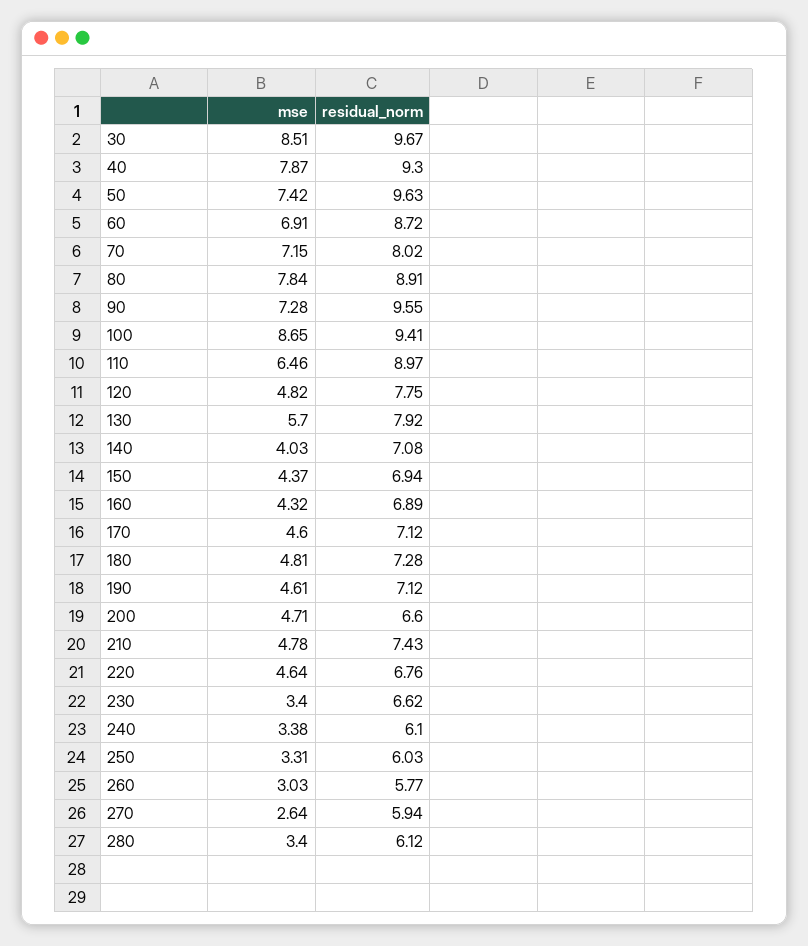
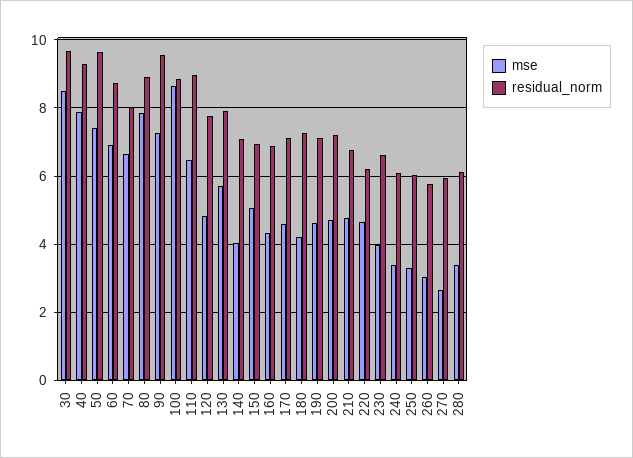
  {
    "mse": {
      "30": 8.51,
      "40": 7.87,
      "50": 7.42,
      "60": 6.91,
-     "70": 7.15,
+     "70": 6.6,
      "80": 7.84,
      "90": 7.28,
      "100": 8.65,
      "110": 6.46,
      "120": 4.82,
      "130": 5.7,
      "140": 4.03,
-     "150": 4.37,
+     "150": 5,
      "160": 4.32,
      "170": 4.6,
-     "180": 4.81,
+     "180": 4.2,
      "190": 4.61,
      "200": 4.71,
      "210": 4.78,
      "220": 4.64,
-     "230": 3.4,
+     "230": 4,
      "240": 3.38,
      "250": 3.31,
      "260": 3.03,
      "270": 2.64,
      "280": 3.4
    },
    "residual_norm": {
      "30": 9.67,
      "40": 9.3,
      "50": 9.63,
      "60": 8.72,
      "70": 8.02,
      "80": 8.91,
      "90": 9.55,
-     "100": 9.41,
+     "100": 8.8,
      "110": 8.97,
      "120": 7.75,
      "130": 7.92,
      "140": 7.08,
      "150": 6.94,
      "160": 6.89,
      "170": 7.12,
      "180": 7.28,
      "190": 7.12,
-     "200": 6.6,
+     "200": 7.2,
-     "210": 7.43,
+     "210": 6.8,
-     "220": 6.76,
+     "220": 6.2,
      "230": 6.62,
      "240": 6.1,
      "250": 6.03,
      "260": 5.77,
      "270": 5.94,
      "280": 6.12
    }
  }

